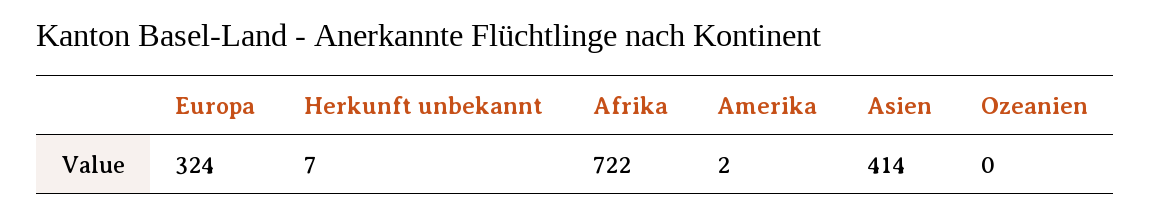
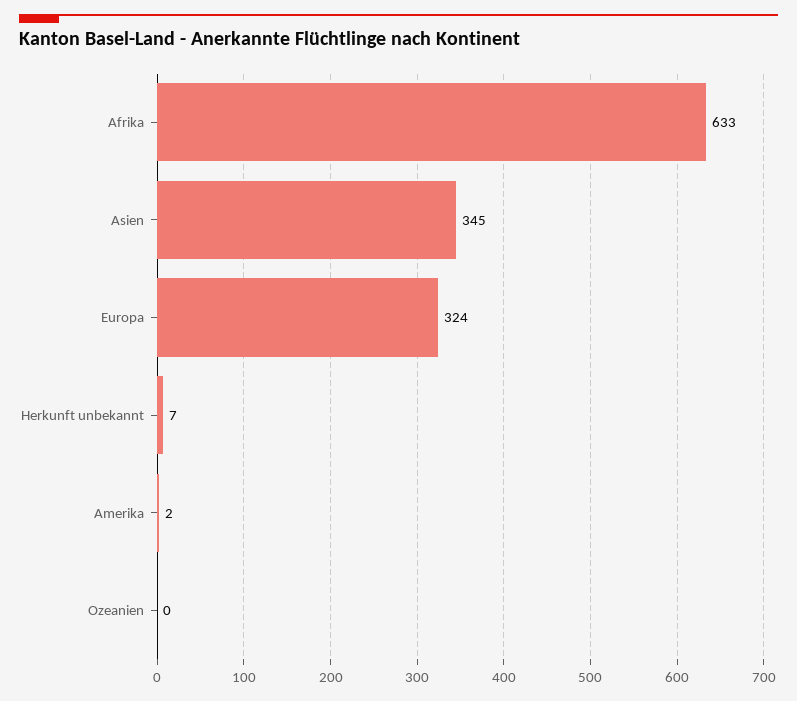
  {
    "Europa": 324,
    "Herkunft unbekannt": 7,
-   "Afrika": 722,
+   "Afrika": 633,
    "Amerika": 2,
-   "Asien": 414,
+   "Asien": 345,
    "Ozeanien": 0
  }

